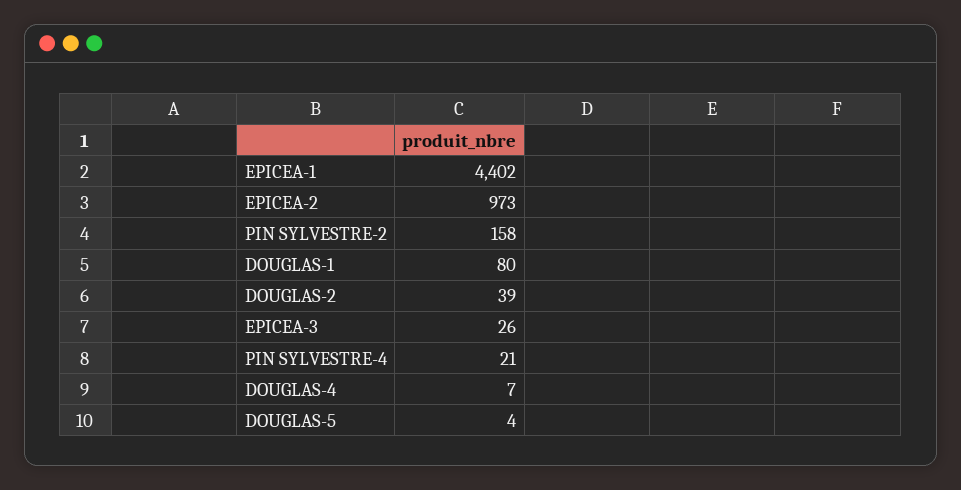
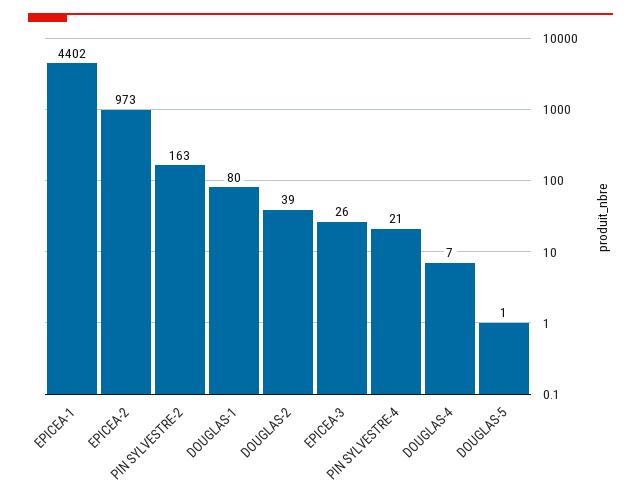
  {
    "EPICEA-1": 4402,
    "EPICEA-2": 973,
-   "PIN SYLVESTRE-2": 158,
+   "PIN SYLVESTRE-2": 163,
    "DOUGLAS-1": 80,
    "DOUGLAS-2": 39,
    "EPICEA-3": 26,
    "PIN SYLVESTRE-4": 21,
    "DOUGLAS-4": 7,
-   "DOUGLAS-5": 4
+   "DOUGLAS-5": 1
  }

